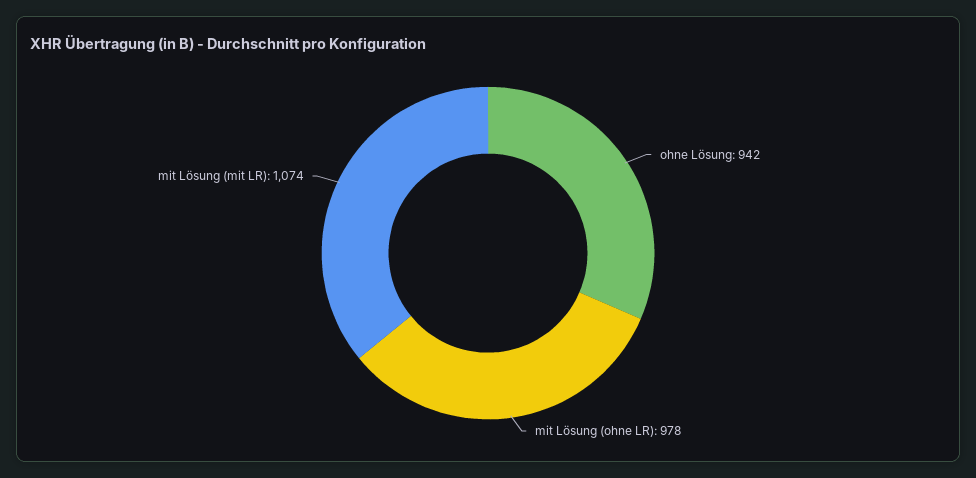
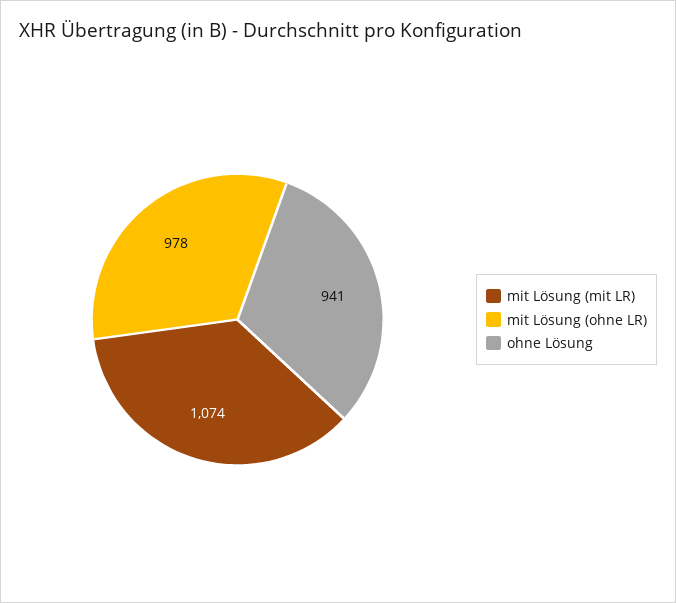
  {
-   "ohne Lösung": 942,
+   "ohne Lösung": 941,
    "mit Lösung (ohne LR)": 978,
    "mit Lösung (mit LR)": 1074
  }

